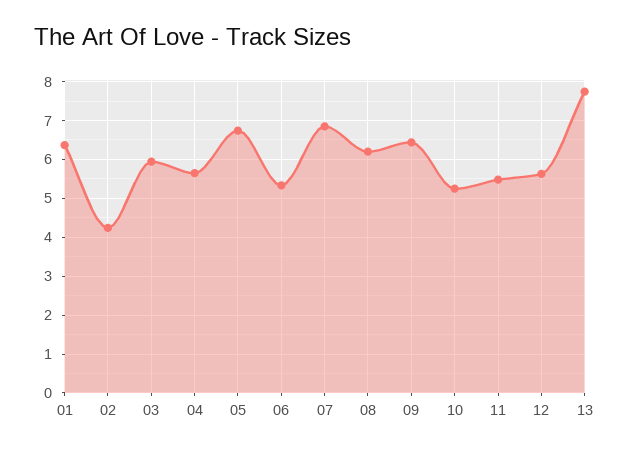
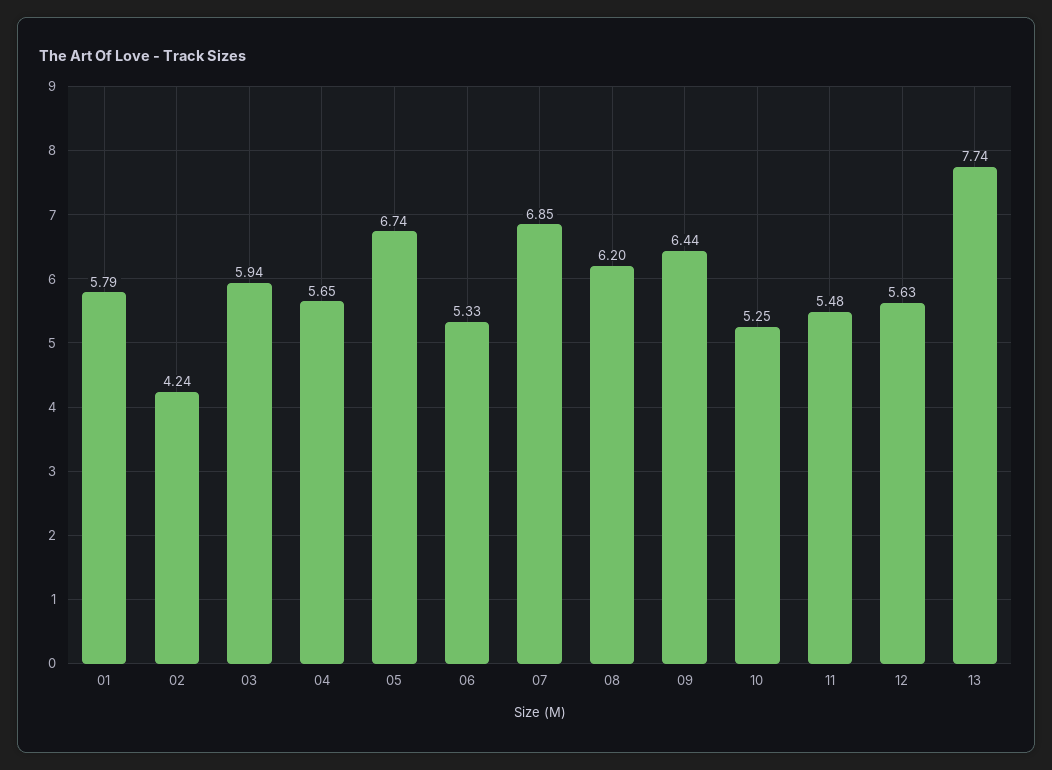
  {
-   "01": 6.4,
+   "01": 5.79,
    "02": 4.24,
    "03": 5.94,
    "04": 5.65,
    "05": 6.74,
    "06": 5.33,
    "07": 6.85,
    "08": 6.2,
    "09": 6.44,
    "10": 5.25,
    "11": 5.48,
    "12": 5.63,
    "13": 7.74
  }

